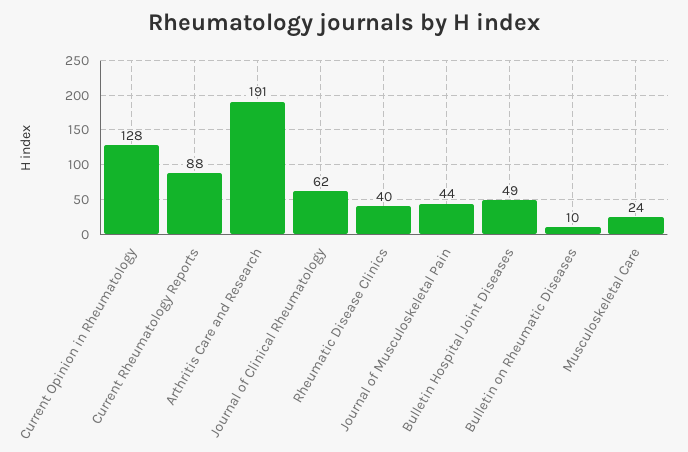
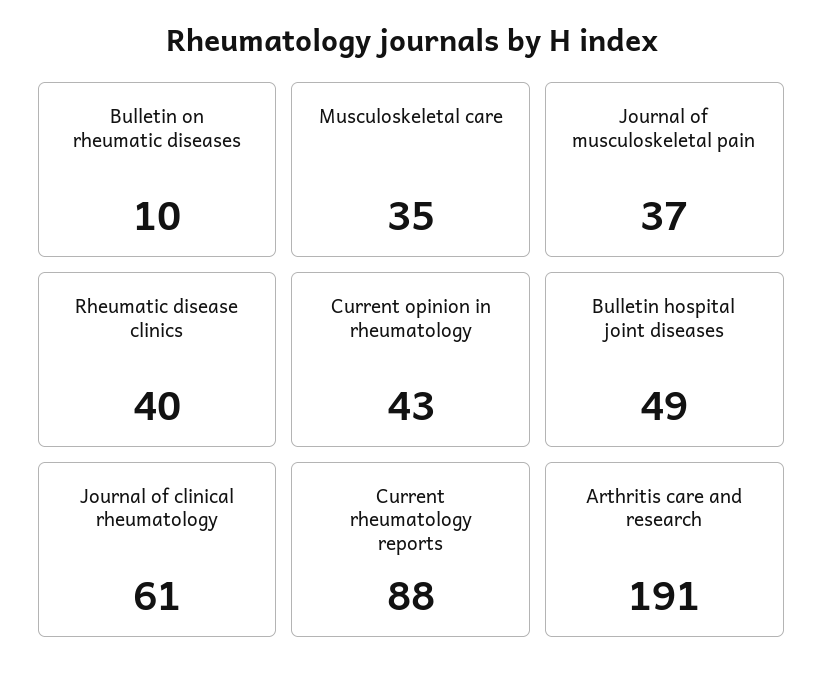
  {
-   "Current Opinion in Rheumatology": 128,
+   "Current Opinion in Rheumatology": 43,
    "Current Rheumatology Reports": 88,
    "Arthritis Care and Research": 191,
-   "Journal of Clinical Rheumatology": 62,
+   "Journal of Clinical Rheumatology": 61,
    "Rheumatic Disease Clinics": 40,
-   "Journal of Musculoskeletal Pain": 44,
+   "Journal of Musculoskeletal Pain": 37,
    "Bulletin Hospital Joint Diseases": 49,
    "Bulletin on Rheumatic Diseases": 10,
-   "Musculoskeletal Care": 24
+   "Musculoskeletal Care": 35
  }

